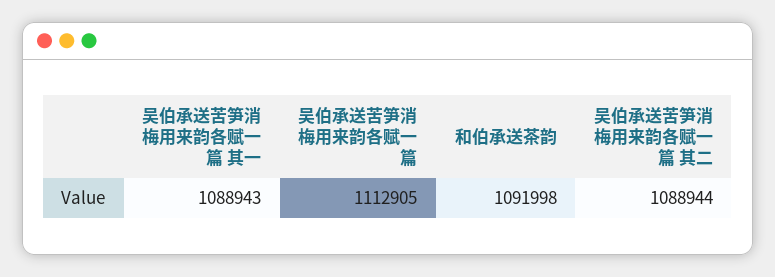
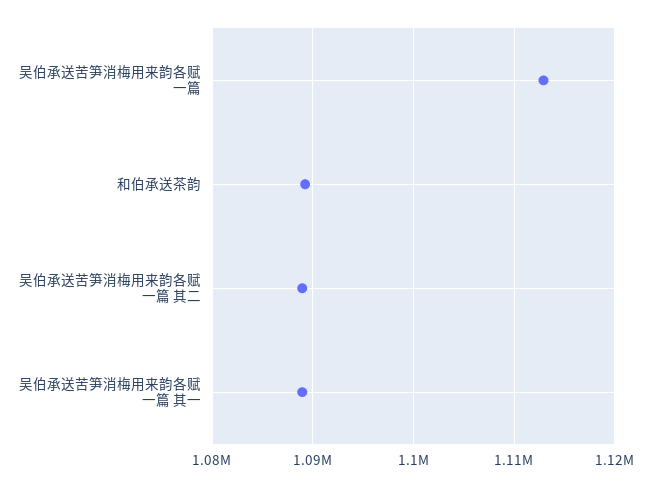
  {
    "吴伯承送苦笋消梅用来韵各赋一篇 其一": 1088943,
    "吴伯承送苦笋消梅用来韵各赋一篇": 1112905,
-   "和伯承送茶韵": 1091998,
+   "和伯承送茶韵": 1089000,
    "吴伯承送苦笋消梅用来韵各赋一篇 其二": 1088944
  }

